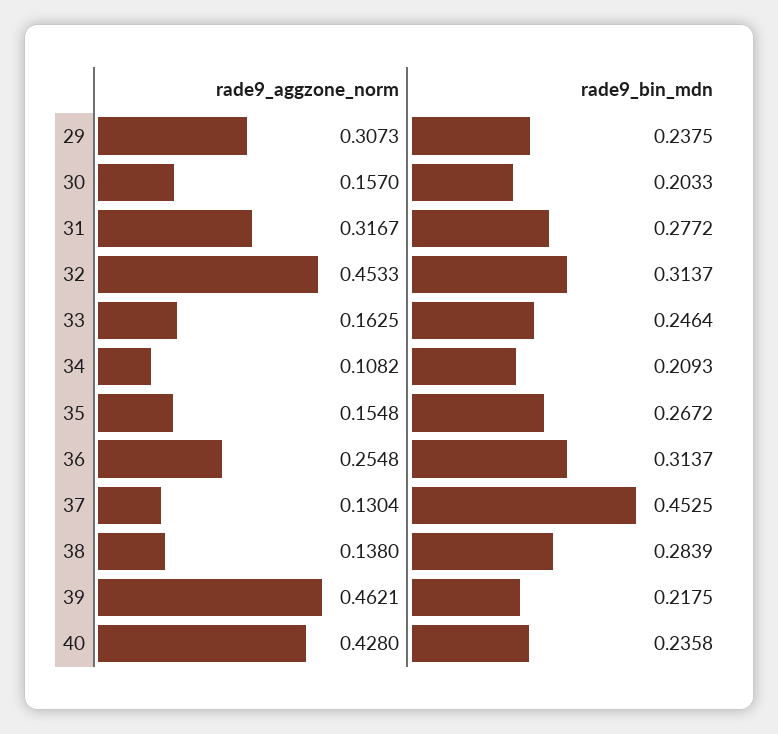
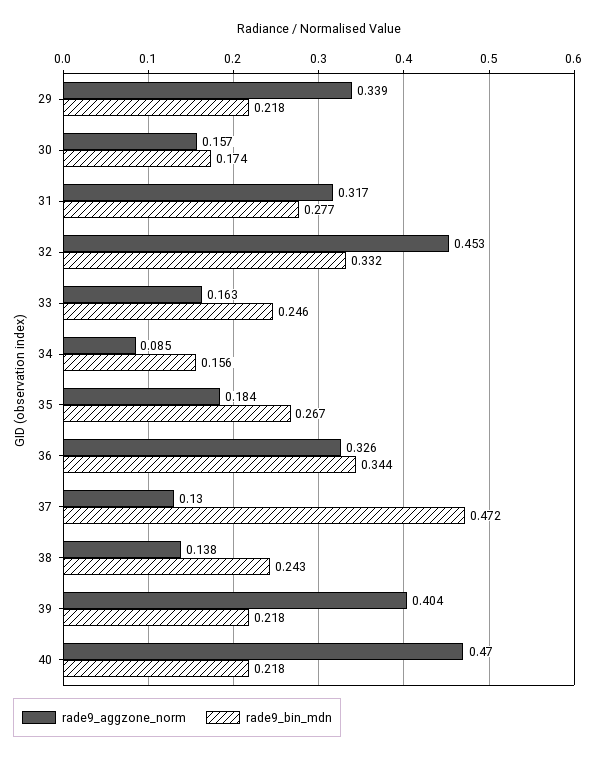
  {
    "rade9_aggzone_norm": {
-     "29": 0.3073,
+     "29": 0.339,
      "30": 0.157,
      "31": 0.3167,
      "32": 0.4533,
      "33": 0.1625,
-     "34": 0.1082,
+     "34": 0.085,
-     "35": 0.1548,
+     "35": 0.184,
-     "36": 0.2548,
+     "36": 0.326,
      "37": 0.1304,
      "38": 0.138,
-     "39": 0.4621,
+     "39": 0.404,
-     "40": 0.428
+     "40": 0.47
    },
    "rade9_bin_mdn": {
-     "29": 0.2375,
+     "29": 0.218,
-     "30": 0.2033,
+     "30": 0.174,
      "31": 0.2772,
-     "32": 0.3137,
+     "32": 0.332,
      "33": 0.2464,
-     "34": 0.2093,
+     "34": 0.156,
      "35": 0.2672,
-     "36": 0.3137,
+     "36": 0.344,
-     "37": 0.4525,
+     "37": 0.472,
-     "38": 0.2839,
+     "38": 0.243,
      "39": 0.2175,
-     "40": 0.2358
+     "40": 0.218
    }
  }

